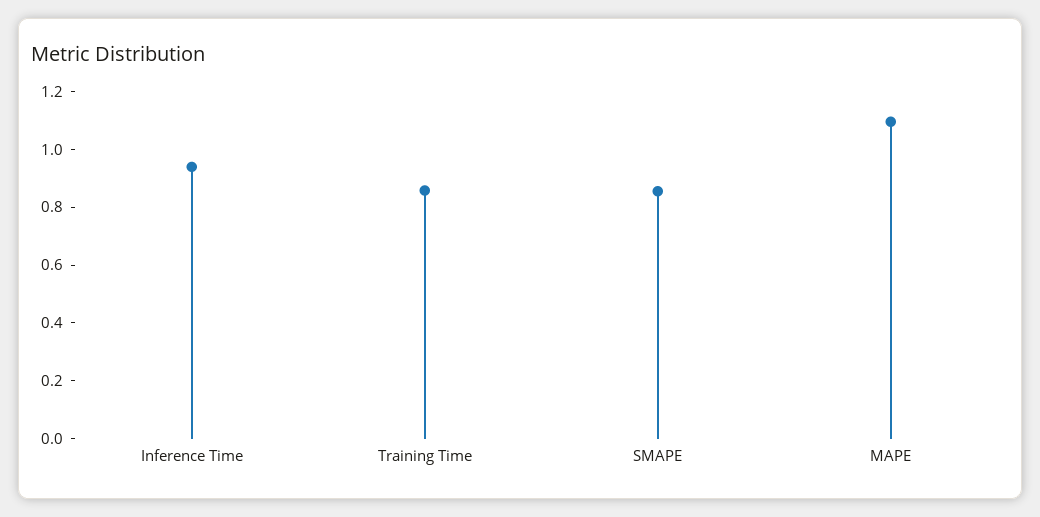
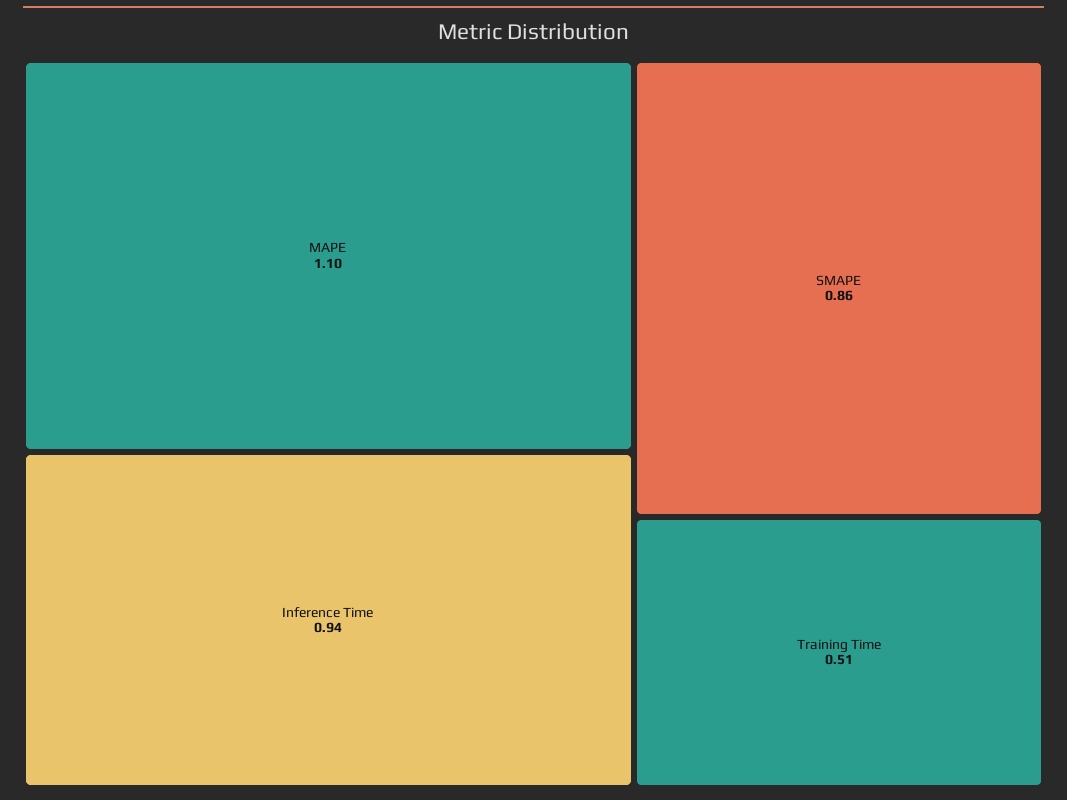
  {
    "Inference Time": 0.94,
-   "Training Time": 0.85,
+   "Training Time": 0.51,
    "SMAPE": 0.86,
    "MAPE": 1.1
  }

